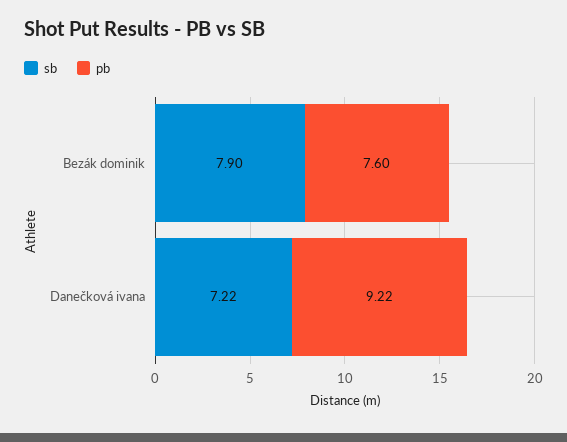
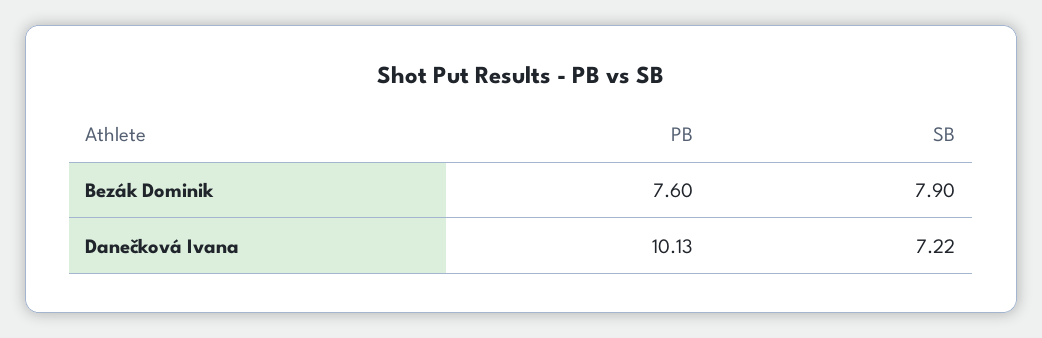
  {
    "sb": {
      "Bezák dominik": 7.9,
      "Danečková ivana": 7.22
    },
    "pb": {
      "Bezák dominik": 7.6,
-     "Danečková ivana": 9.22
+     "Danečková ivana": 10.13
    }
  }

